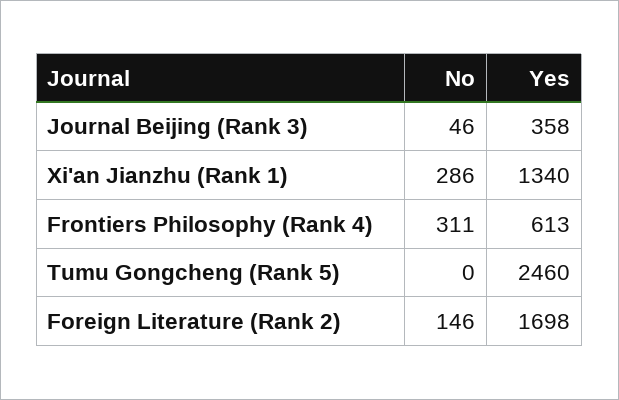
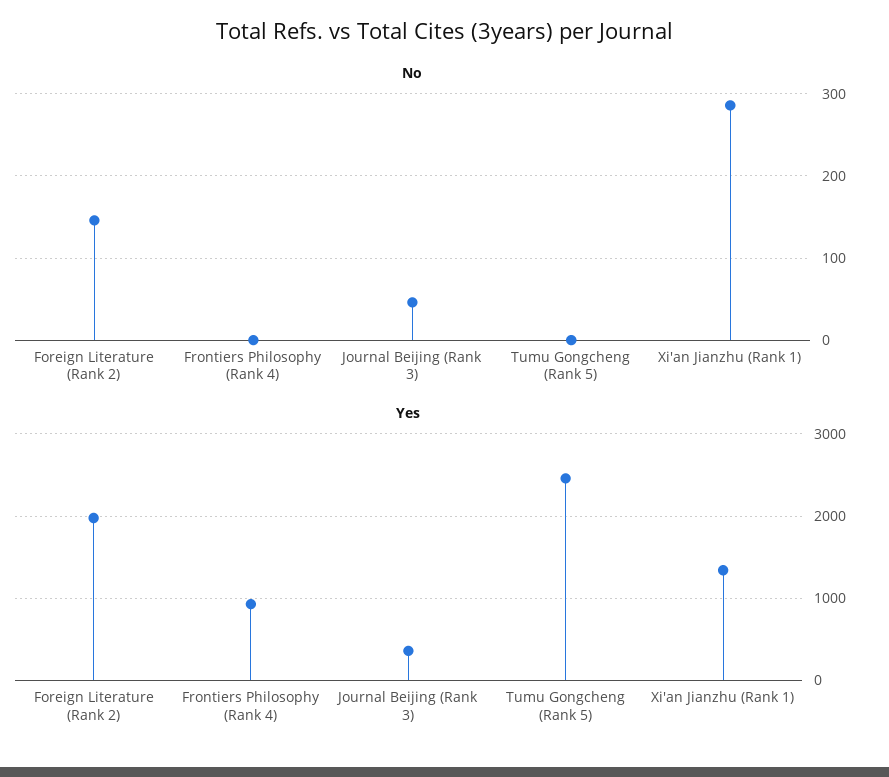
  {
    "No": {
      "Journal Beijing (Rank 3)": 46,
      "Xi'an Jianzhu (Rank 1)": 286,
-     "Frontiers Philosophy (Rank 4)": 311,
+     "Frontiers Philosophy (Rank 4)": 0,
      "Tumu Gongcheng (Rank 5)": 0,
      "Foreign Literature (Rank 2)": 146
    },
    "Yes": {
      "Journal Beijing (Rank 3)": 358,
      "Xi'an Jianzhu (Rank 1)": 1340,
-     "Frontiers Philosophy (Rank 4)": 613,
+     "Frontiers Philosophy (Rank 4)": 900,
      "Tumu Gongcheng (Rank 5)": 2460,
-     "Foreign Literature (Rank 2)": 1698
+     "Foreign Literature (Rank 2)": 2000
    }
  }

